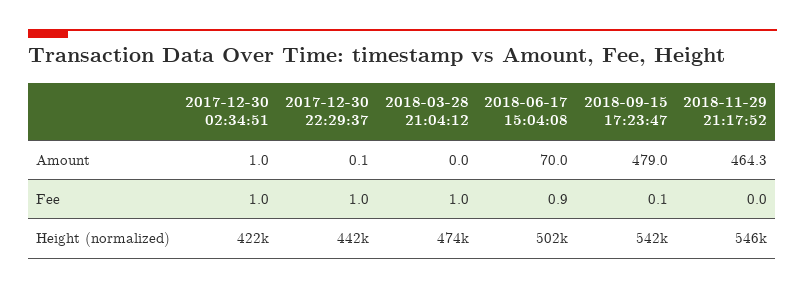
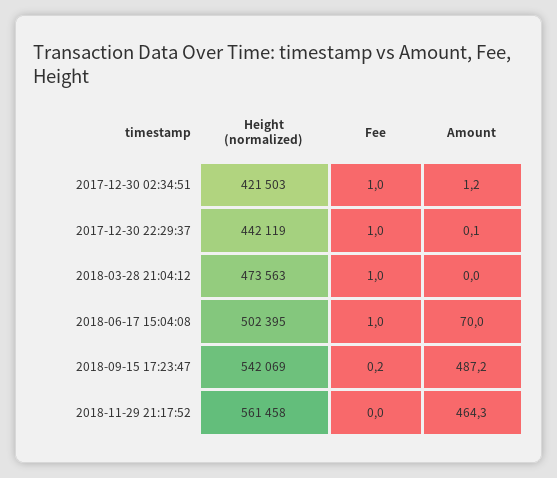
  {
    "2017-12-30 02:34:51": {
-     "Amount": 1,
+     "Amount": 1.2,
      "Fee": 1,
      "Height (normalized)": 421503
    },
    "2017-12-30 22:29:37": {
      "Amount": 0.1,
      "Fee": 1,
      "Height (normalized)": 442119
    },
    "2018-03-28 21:04:12": {
      "Amount": 0,
      "Fee": 1,
      "Height (normalized)": 473563
    },
    "2018-06-17 15:04:08": {
      "Amount": 70,
-     "Fee": 0.9,
+     "Fee": 1,
      "Height (normalized)": 502395
    },
    "2018-09-15 17:23:47": {
-     "Amount": 479,
+     "Amount": 487.2,
-     "Fee": 0.1,
+     "Fee": 0.2,
      "Height (normalized)": 542069
    },
    "2018-11-29 21:17:52": {
      "Amount": 464.3,
      "Fee": 0,
-     "Height (normalized)": 546000
+     "Height (normalized)": 561458
    }
  }

